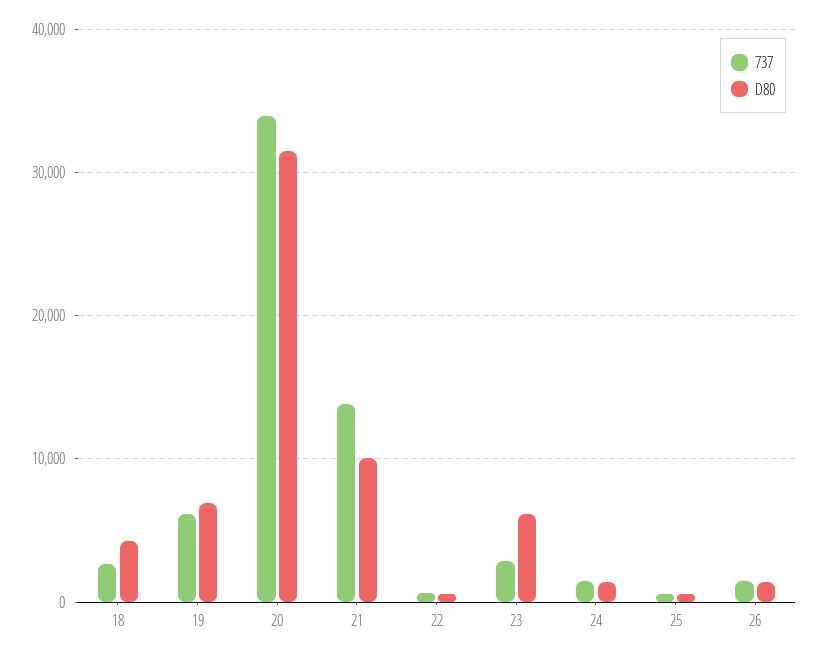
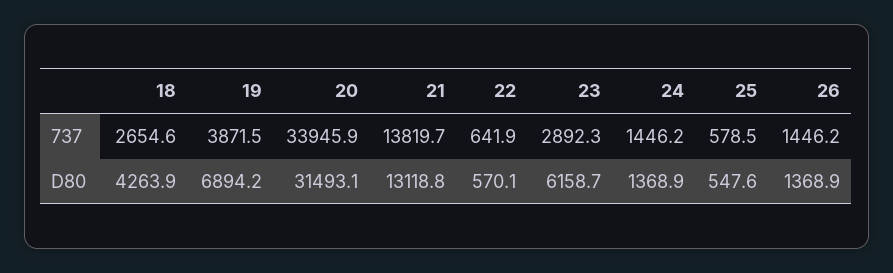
  {
    "737": {
      "18": 2654.6,
-     "19": 6000,
+     "19": 3871.5,
      "20": 33945.9,
      "21": 13819.7,
      "22": 641.9,
      "23": 2892.3,
      "24": 1446.2,
      "25": 578.5,
      "26": 1446.2
    },
    "D80": {
      "18": 4263.9,
      "19": 6894.2,
      "20": 31493.1,
-     "21": 10000,
+     "21": 13118.8,
      "22": 570.1,
      "23": 6158.7,
      "24": 1368.9,
      "25": 547.6,
      "26": 1368.9
    }
  }

